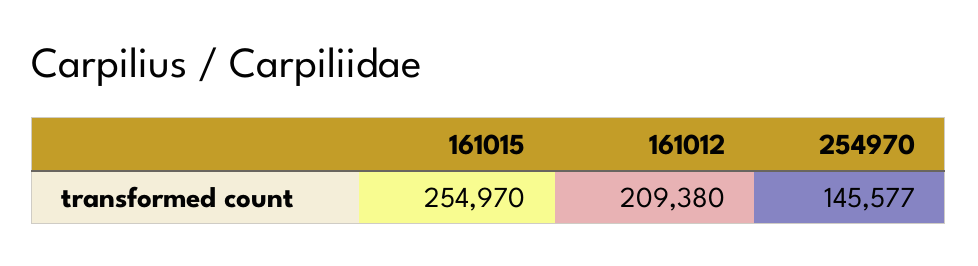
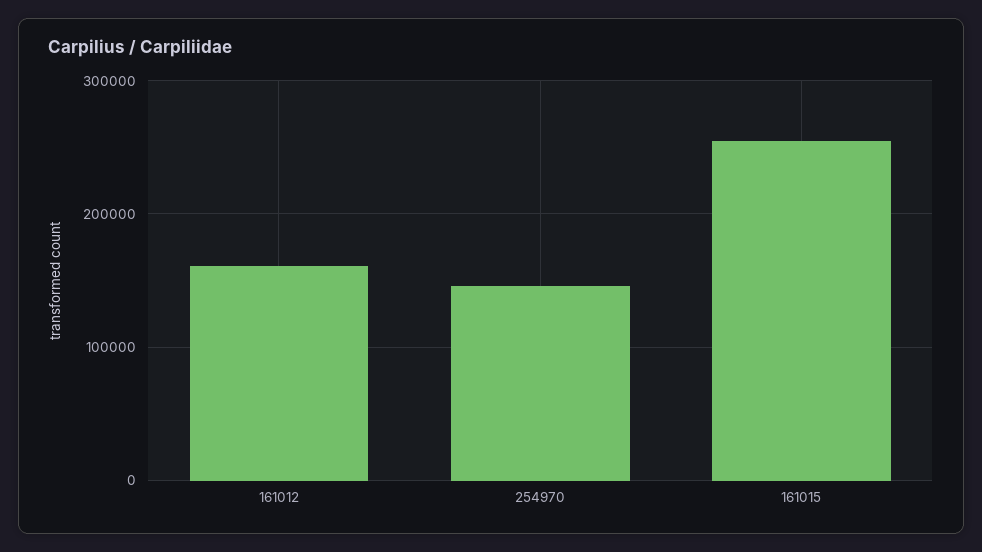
  {
    "161015": 254970,
-   "161012": 209380,
+   "161012": 160000,
    "254970": 145577
  }

